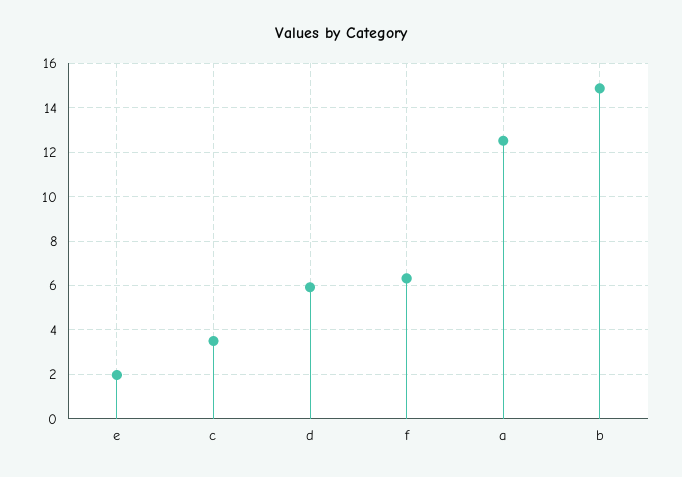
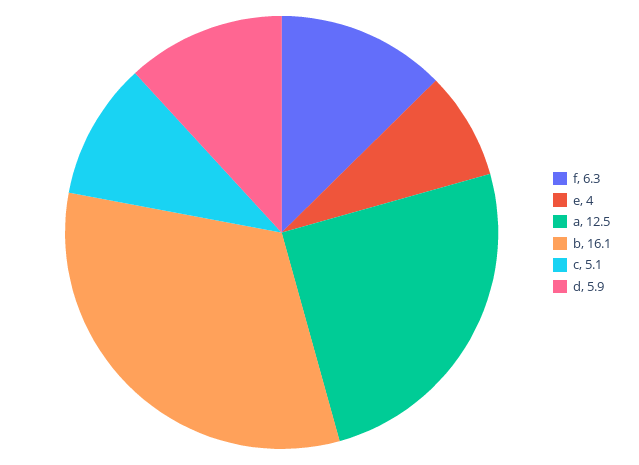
  {
-   "e": 2,
+   "e": 4,
-   "c": 3.5,
+   "c": 5.1,
    "d": 5.9,
    "f": 6.3,
    "a": 12.5,
-   "b": 15
+   "b": 16.1
  }

